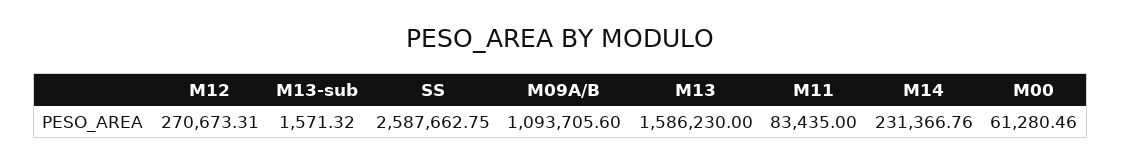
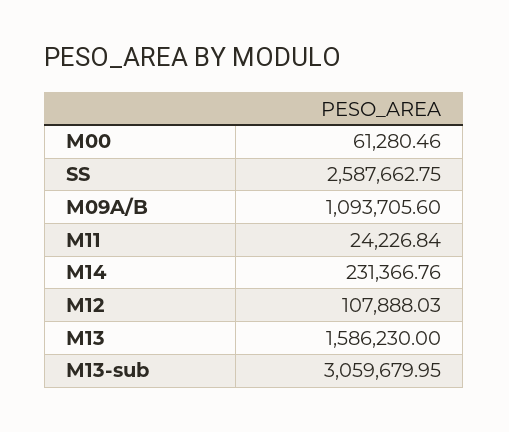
  {
-   "M12": 270673.31,
+   "M12": 107888.03,
-   "M13-sub": 1571.32,
+   "M13-sub": 3059679.95,
    "SS": 2587662.75,
    "M09A/B": 1093705.6,
    "M13": 1586230,
-   "M11": 83435,
+   "M11": 24226.84,
    "M14": 231366.76,
    "M00": 61280.46
  }

